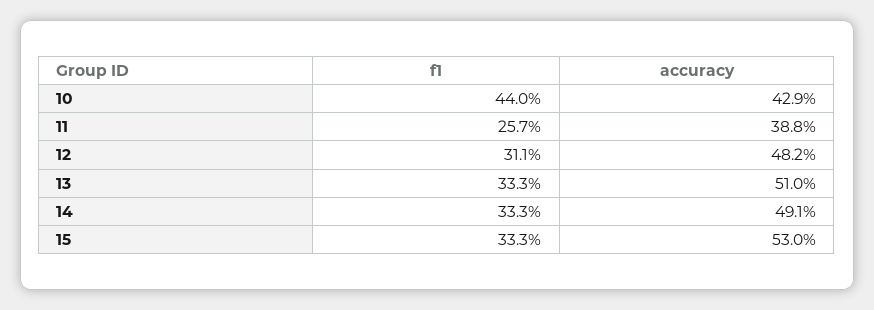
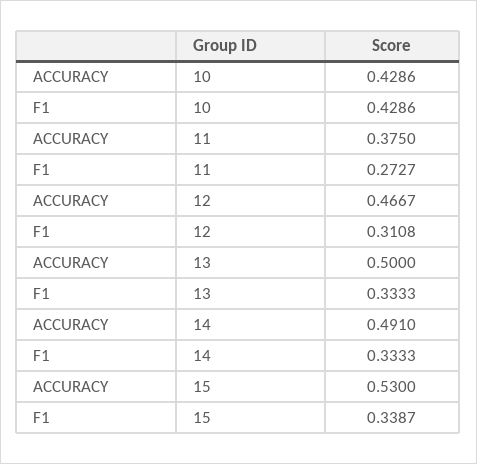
  {
    "f1": {
-     "10": 0.44,
+     "10": 0.4286,
-     "11": 0.257,
+     "11": 0.2727,
      "12": 0.3108,
      "13": 0.3333,
      "14": 0.3333,
-     "15": 0.333
+     "15": 0.3387
    },
    "accuracy": {
      "10": 0.4286,
-     "11": 0.388,
+     "11": 0.375,
-     "12": 0.482,
+     "12": 0.4667,
-     "13": 0.51,
+     "13": 0.5,
      "14": 0.491,
      "15": 0.53
    }
  }

